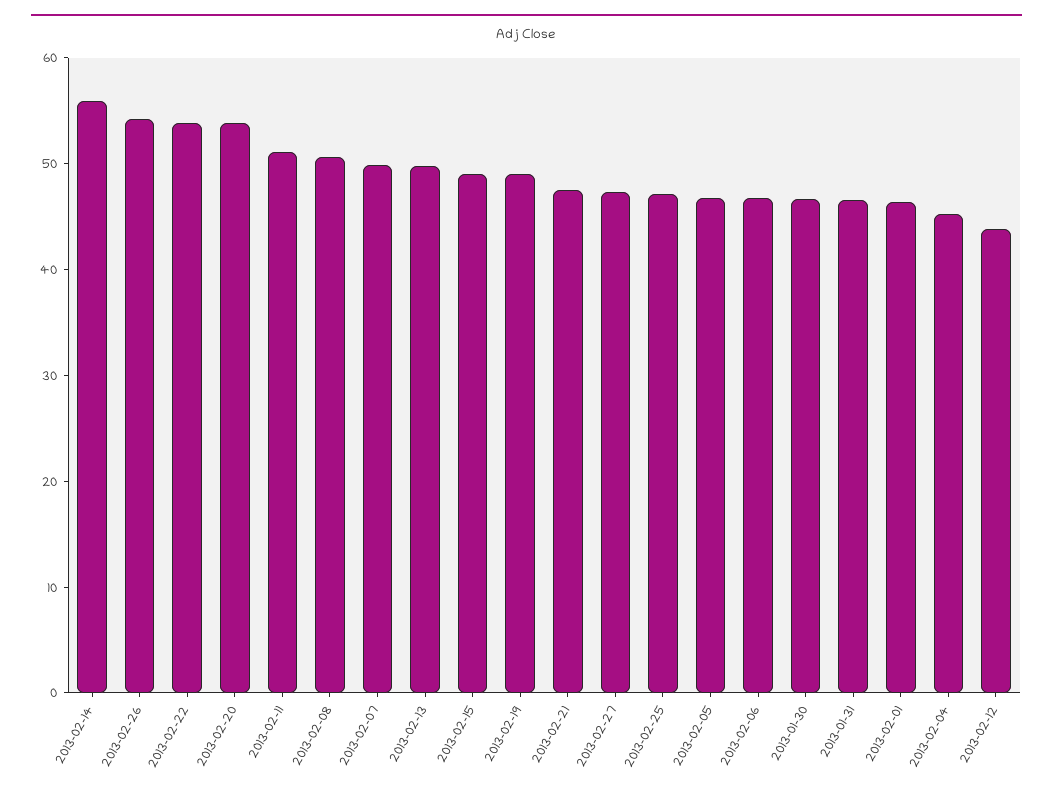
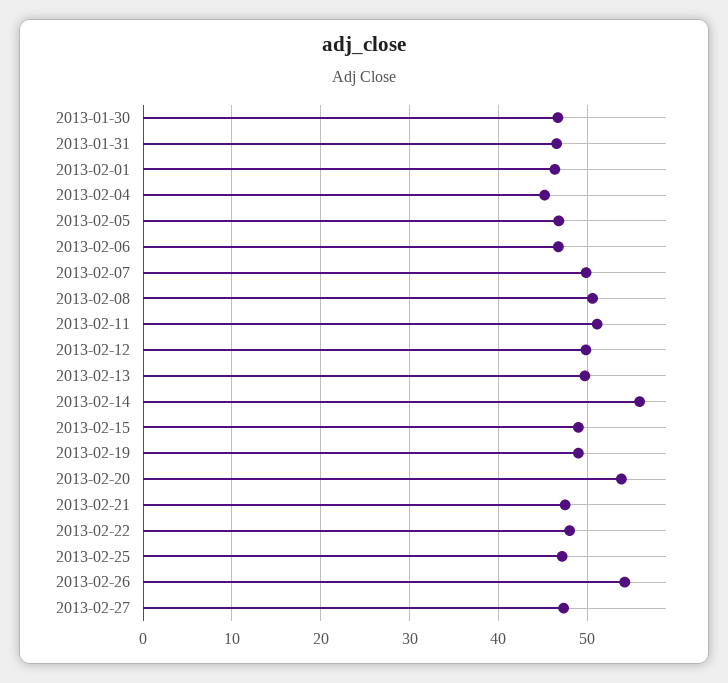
  {
    "2013-02-14": 56,
    "2013-02-26": 54,
-   "2013-02-22": 54,
+   "2013-02-22": 48,
    "2013-02-20": 54,
    "2013-02-11": 51,
    "2013-02-08": 51,
    "2013-02-07": 50,
    "2013-02-13": 50,
    "2013-02-15": 49,
    "2013-02-19": 49,
    "2013-02-21": 48,
    "2013-02-27": 47,
    "2013-02-25": 47,
    "2013-02-05": 47,
    "2013-02-06": 47,
    "2013-01-30": 47,
    "2013-01-31": 47,
    "2013-02-01": 46,
    "2013-02-04": 45,
-   "2013-02-12": 44
+   "2013-02-12": 50
  }

